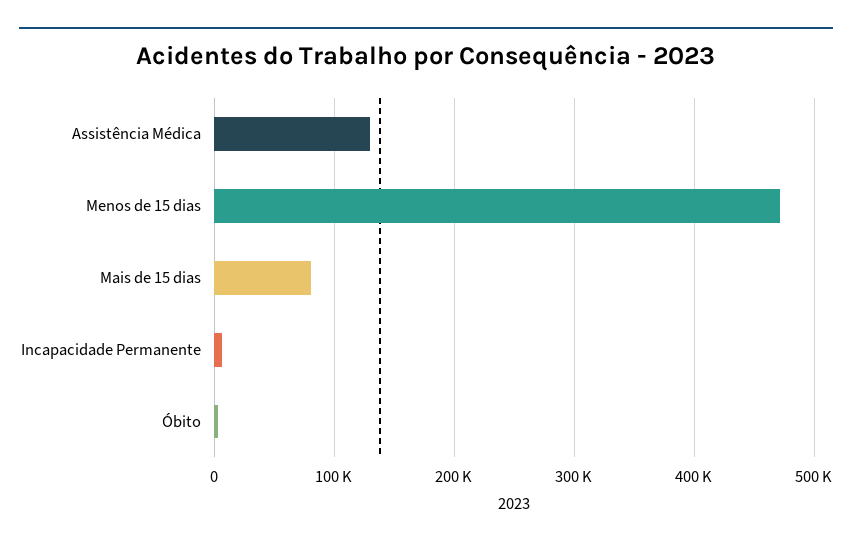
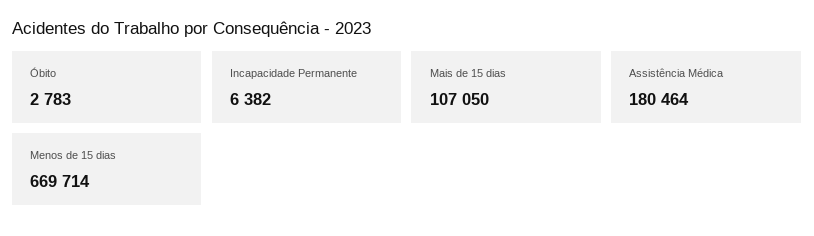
  {
-   "Assistência Médica": 130000,
+   "Assistência Médica": 180464,
-   "Menos de 15 dias": 470000,
+   "Menos de 15 dias": 669714,
-   "Mais de 15 dias": 80000,
+   "Mais de 15 dias": 107050,
    "Incapacidade Permanente": 6382,
    "Óbito": 2783
  }

